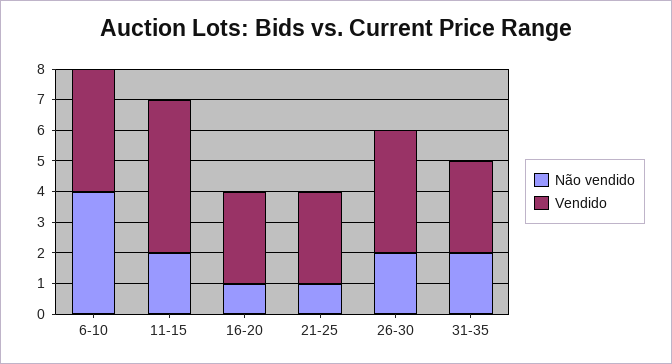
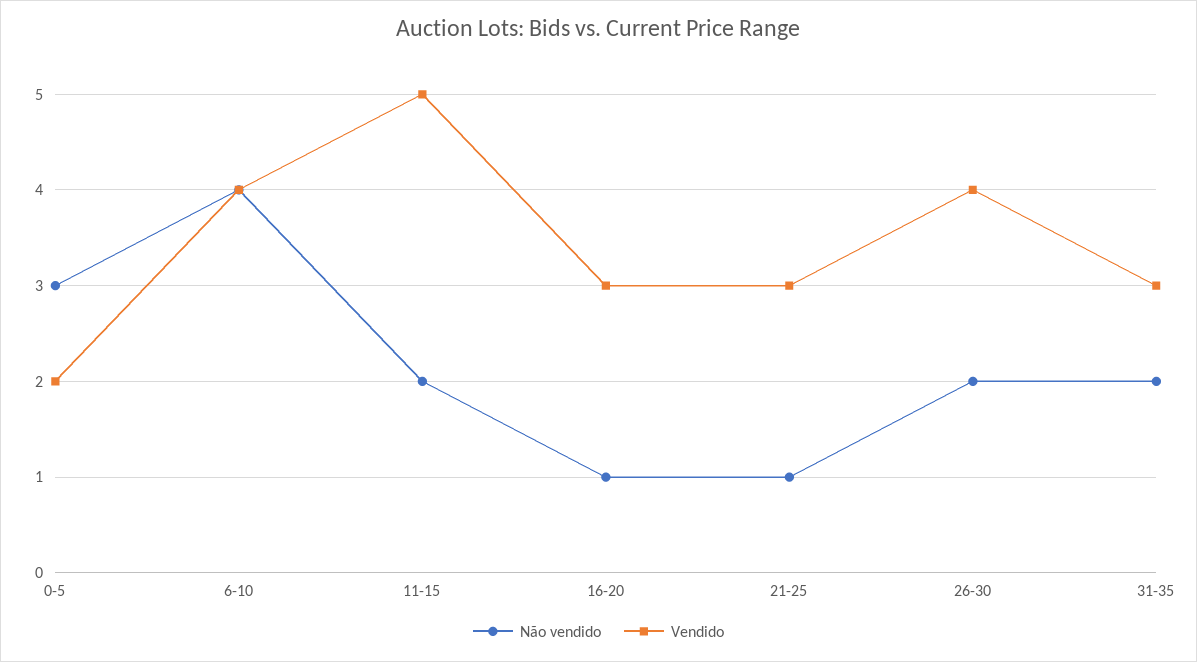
  {
    "Não vendido": {
      "6-10": 4,
      "11-15": 2,
      "16-20": 1,
      "21-25": 1,
      "26-30": 2,
-     "31-35": 2
+     "31-35": 2,
+     "0-5": 3
    },
    "Vendido": {
      "6-10": 4,
      "11-15": 5,
      "16-20": 3,
      "21-25": 3,
      "26-30": 4,
-     "31-35": 3
+     "31-35": 3,
+     "0-5": 2
    }
  }

